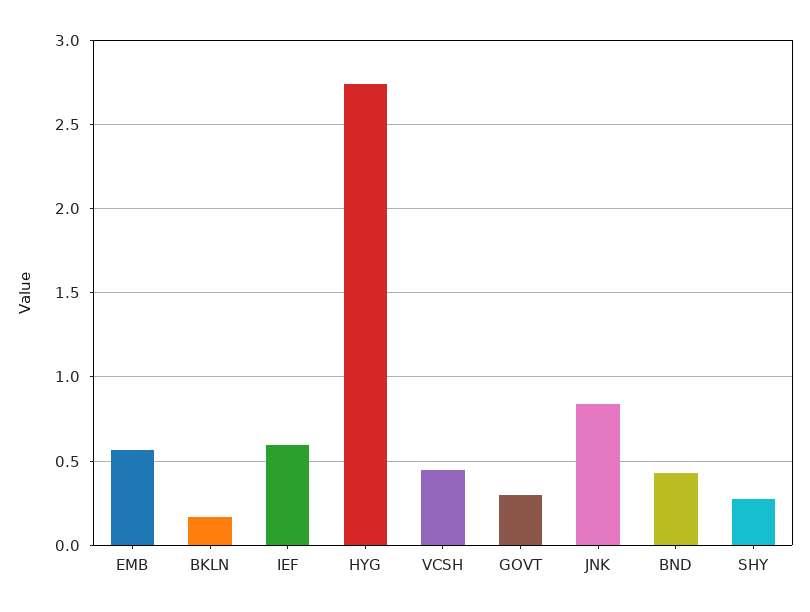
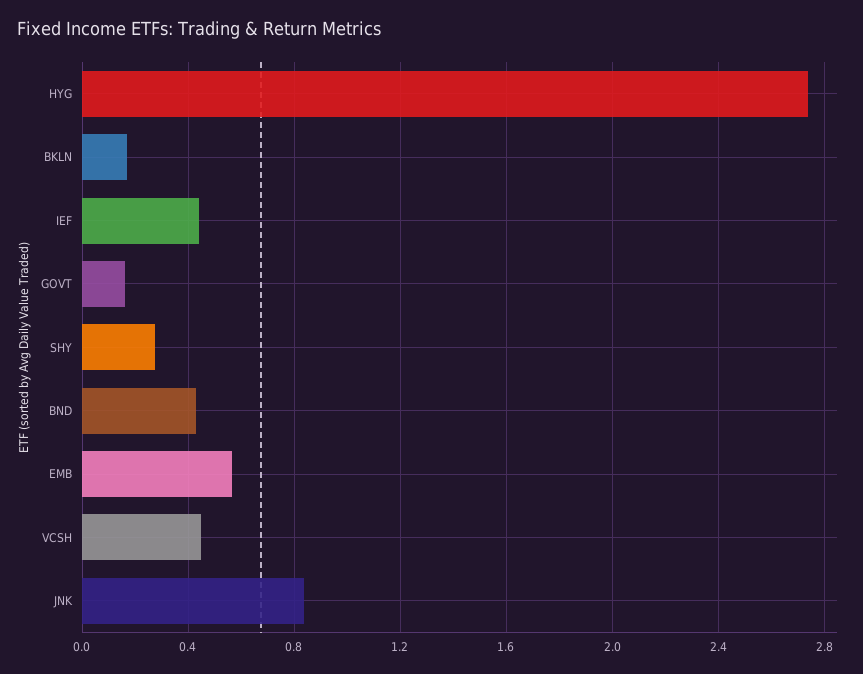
  {
    "EMB": 0.55,
    "BKLN": 0.15,
-   "IEF": 0.6,
+   "IEF": 0.45,
    "HYG": 2.75,
    "VCSH": 0.45,
-   "GOVT": 0.3,
+   "GOVT": 0.15,
    "JNK": 0.85,
    "BND": 0.45,
    "SHY": 0.3
  }

